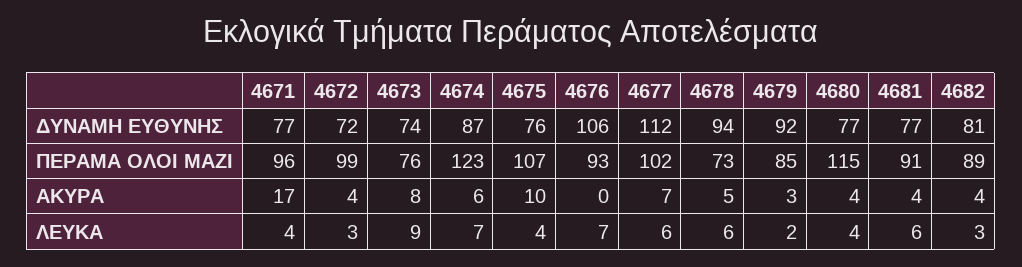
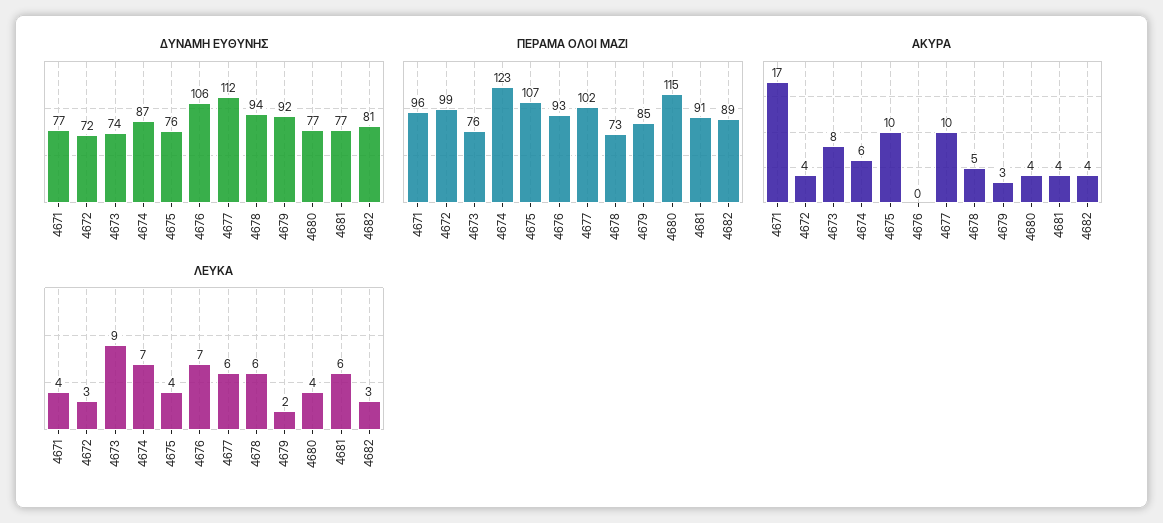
  {
    "ΔΥΝΑΜΗ ΕΥΘΥΝΗΣ": {
      "4671": 77,
      "4672": 72,
      "4673": 74,
      "4674": 87,
      "4675": 76,
      "4676": 106,
      "4677": 112,
      "4678": 94,
      "4679": 92,
      "4680": 77,
      "4681": 77,
      "4682": 81
    },
    "ΠΕΡΑΜΑ ΟΛΟΙ ΜΑΖΙ": {
      "4671": 96,
      "4672": 99,
      "4673": 76,
      "4674": 123,
      "4675": 107,
      "4676": 93,
      "4677": 102,
      "4678": 73,
      "4679": 85,
      "4680": 115,
      "4681": 91,
      "4682": 89
    },
    "ΑΚΥΡΑ": {
      "4671": 17,
      "4672": 4,
      "4673": 8,
      "4674": 6,
      "4675": 10,
      "4676": 0,
-     "4677": 7,
+     "4677": 10,
      "4678": 5,
      "4679": 3,
      "4680": 4,
      "4681": 4,
      "4682": 4
    },
    "ΛΕΥΚΑ": {
      "4671": 4,
      "4672": 3,
      "4673": 9,
      "4674": 7,
      "4675": 4,
      "4676": 7,
      "4677": 6,
      "4678": 6,
      "4679": 2,
      "4680": 4,
      "4681": 6,
      "4682": 3
    }
  }

